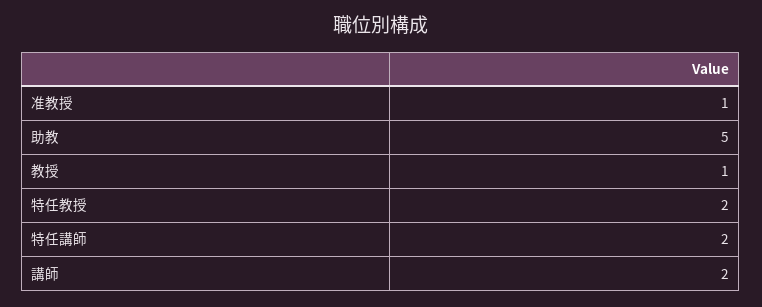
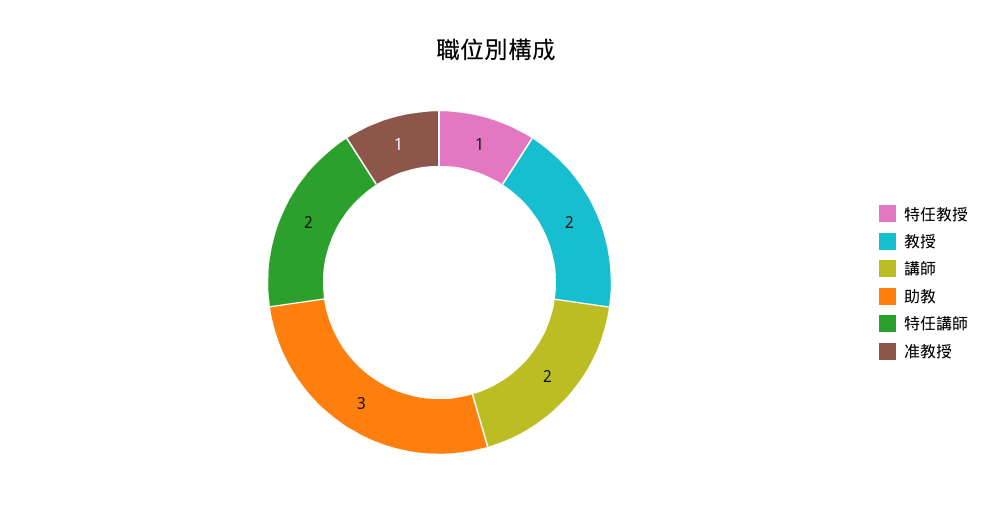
  {
    "准教授": 1,
-   "助教": 5,
+   "助教": 3,
-   "教授": 1,
+   "教授": 2,
-   "特任教授": 2,
+   "特任教授": 1,
    "特任講師": 2,
    "講師": 2
  }

